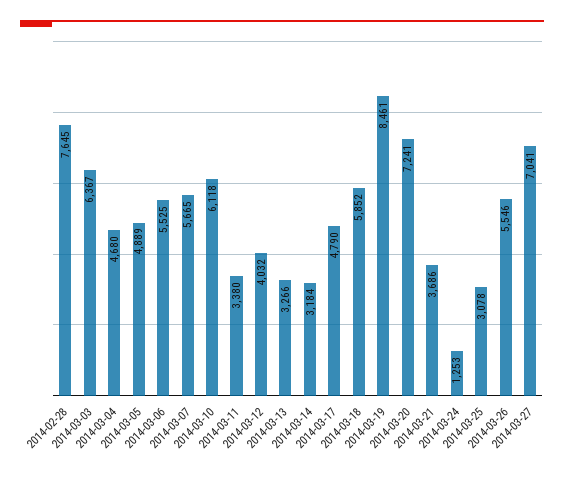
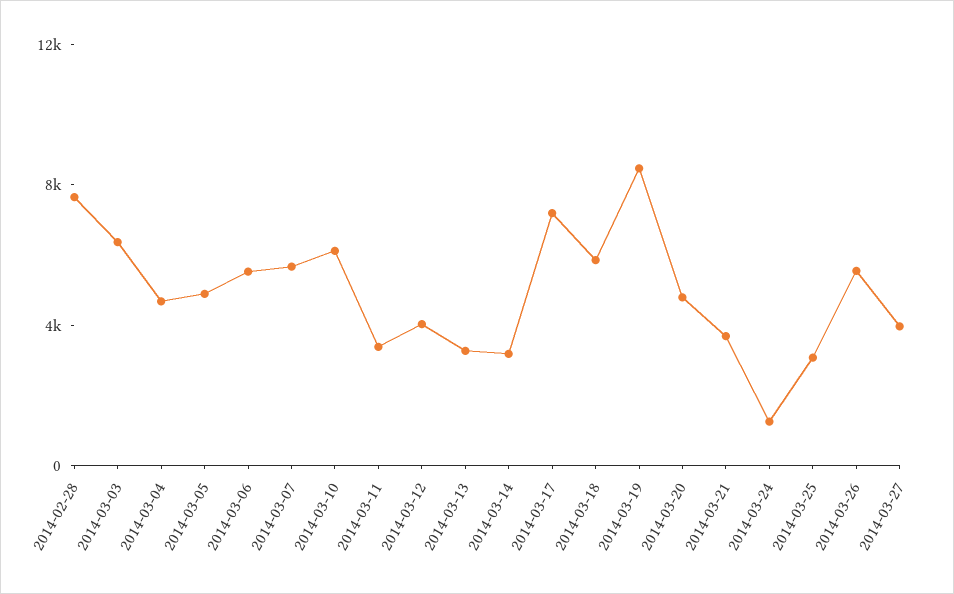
  {
    "2014-02-28": 7645,
    "2014-03-03": 6367,
    "2014-03-04": 4680,
    "2014-03-05": 4889,
    "2014-03-06": 5525,
    "2014-03-07": 5665,
    "2014-03-10": 6118,
    "2014-03-11": 3380,
    "2014-03-12": 4032,
    "2014-03-13": 3266,
    "2014-03-14": 3184,
-   "2014-03-17": 4790,
+   "2014-03-17": 7000,
    "2014-03-18": 5852,
    "2014-03-19": 8461,
-   "2014-03-20": 7241,
+   "2014-03-20": 5000,
    "2014-03-21": 3686,
    "2014-03-24": 1253,
    "2014-03-25": 3078,
    "2014-03-26": 5546,
-   "2014-03-27": 7041
+   "2014-03-27": 4000
  }

